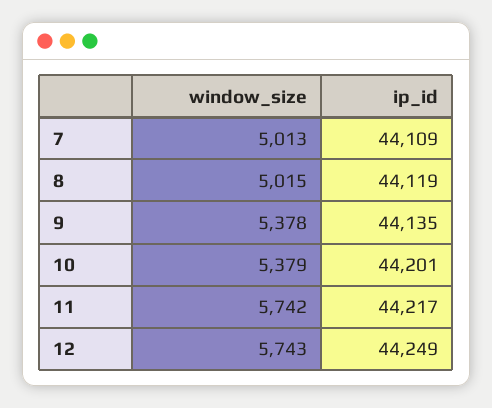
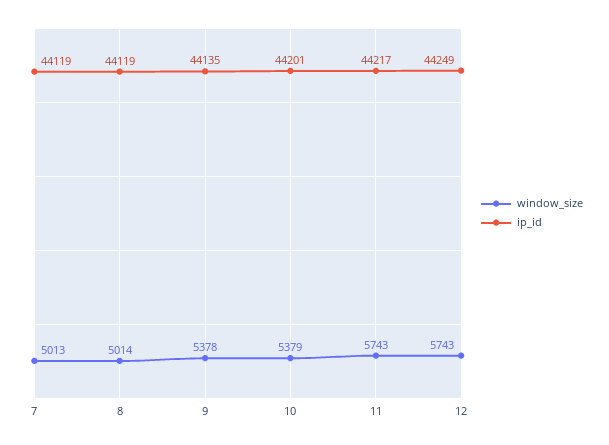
  {
    "window_size": {
      "7": 5013,
-     "8": 5015,
+     "8": 5014,
      "9": 5378,
      "10": 5379,
-     "11": 5742,
+     "11": 5743,
      "12": 5743
    },
    "ip_id": {
-     "7": 44109,
+     "7": 44119,
      "8": 44119,
      "9": 44135,
      "10": 44201,
      "11": 44217,
      "12": 44249
    }
  }

